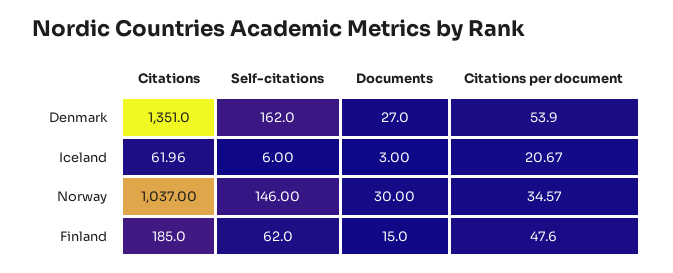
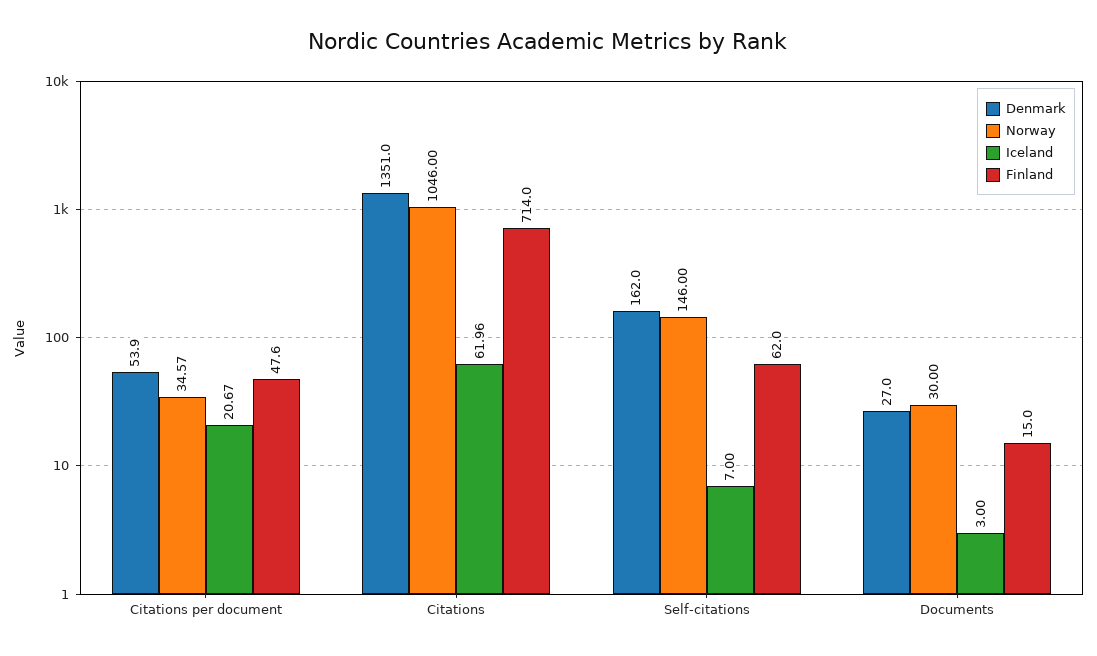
  {
    "Denmark": {
      "Citations": 1351,
      "Self-citations": 162,
      "Documents": 27,
      "Citations per document": 53.9
    },
    "Iceland": {
      "Citations": 61.96,
-     "Self-citations": 6,
+     "Self-citations": 7,
      "Documents": 3,
      "Citations per document": 20.67
    },
    "Norway": {
-     "Citations": 1037,
+     "Citations": 1046,
      "Self-citations": 146,
      "Documents": 30,
      "Citations per document": 34.57
    },
    "Finland": {
-     "Citations": 185,
+     "Citations": 714,
      "Self-citations": 62,
      "Documents": 15,
      "Citations per document": 47.6
    }
  }

